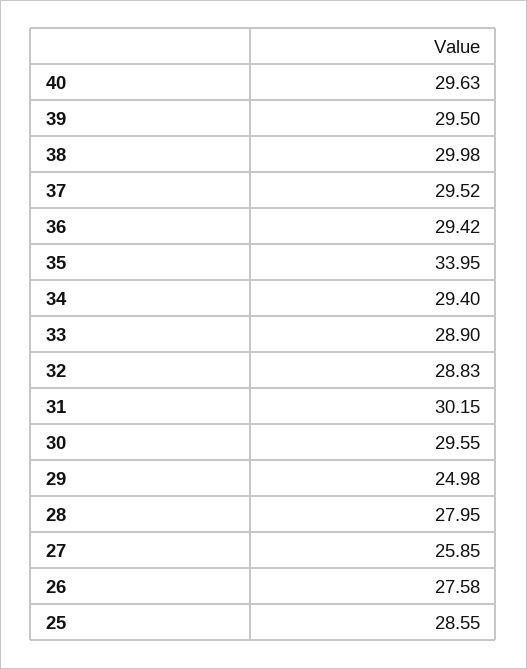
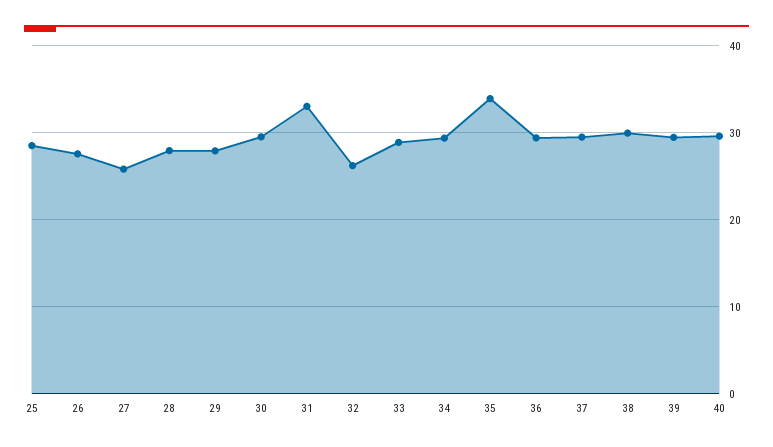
  {
    "40": 29.63,
    "39": 29.5,
    "38": 29.98,
    "37": 29.52,
    "36": 29.42,
    "35": 33.95,
    "34": 29.4,
    "33": 28.9,
-   "32": 28.83,
+   "32": 26,
-   "31": 30.15,
+   "31": 33,
    "30": 29.55,
-   "29": 24.98,
+   "29": 28,
    "28": 27.95,
    "27": 25.85,
    "26": 27.58,
    "25": 28.55
  }

